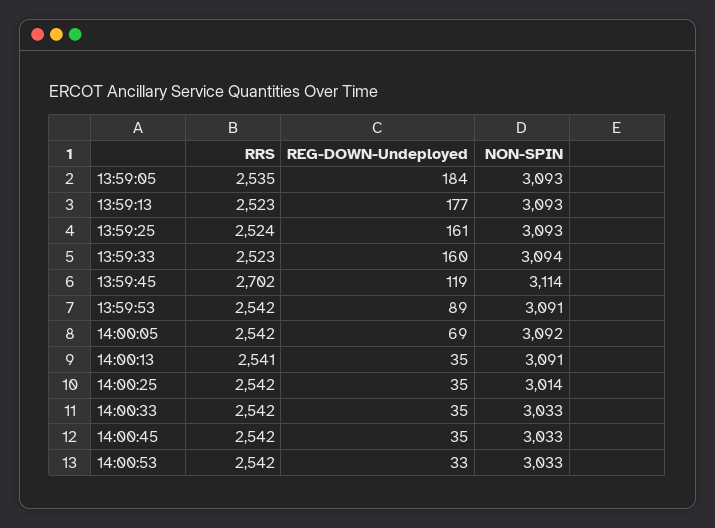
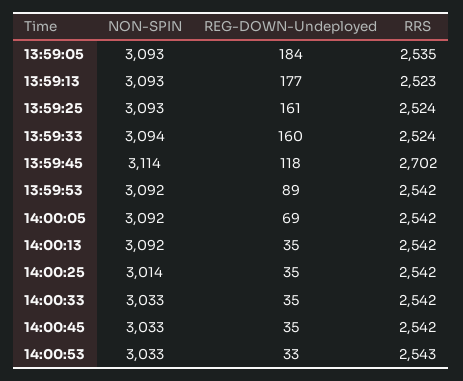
  {
    "RRS": {
      "13:59:05": 2535,
      "13:59:13": 2523,
      "13:59:25": 2524,
-     "13:59:33": 2523,
+     "13:59:33": 2524,
      "13:59:45": 2702,
      "13:59:53": 2542,
      "14:00:05": 2542,
-     "14:00:13": 2541,
+     "14:00:13": 2542,
      "14:00:25": 2542,
      "14:00:33": 2542,
      "14:00:45": 2542,
-     "14:00:53": 2542
+     "14:00:53": 2543
    },
    "REG-DOWN-Undeployed": {
      "13:59:05": 184,
      "13:59:13": 177,
      "13:59:25": 161,
      "13:59:33": 160,
-     "13:59:45": 119,
+     "13:59:45": 118,
      "13:59:53": 89,
      "14:00:05": 69,
      "14:00:13": 35,
      "14:00:25": 35,
      "14:00:33": 35,
      "14:00:45": 35,
      "14:00:53": 33
    },
    "NON-SPIN": {
      "13:59:05": 3093,
      "13:59:13": 3093,
      "13:59:25": 3093,
      "13:59:33": 3094,
      "13:59:45": 3114,
-     "13:59:53": 3091,
+     "13:59:53": 3092,
      "14:00:05": 3092,
-     "14:00:13": 3091,
+     "14:00:13": 3092,
      "14:00:25": 3014,
      "14:00:33": 3033,
      "14:00:45": 3033,
      "14:00:53": 3033
    }
  }

